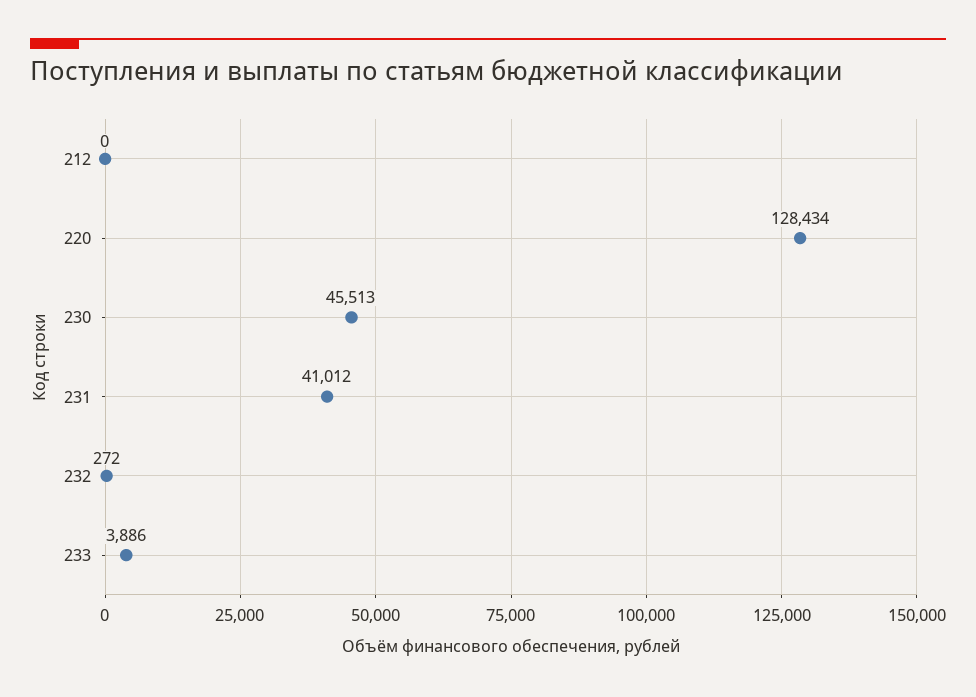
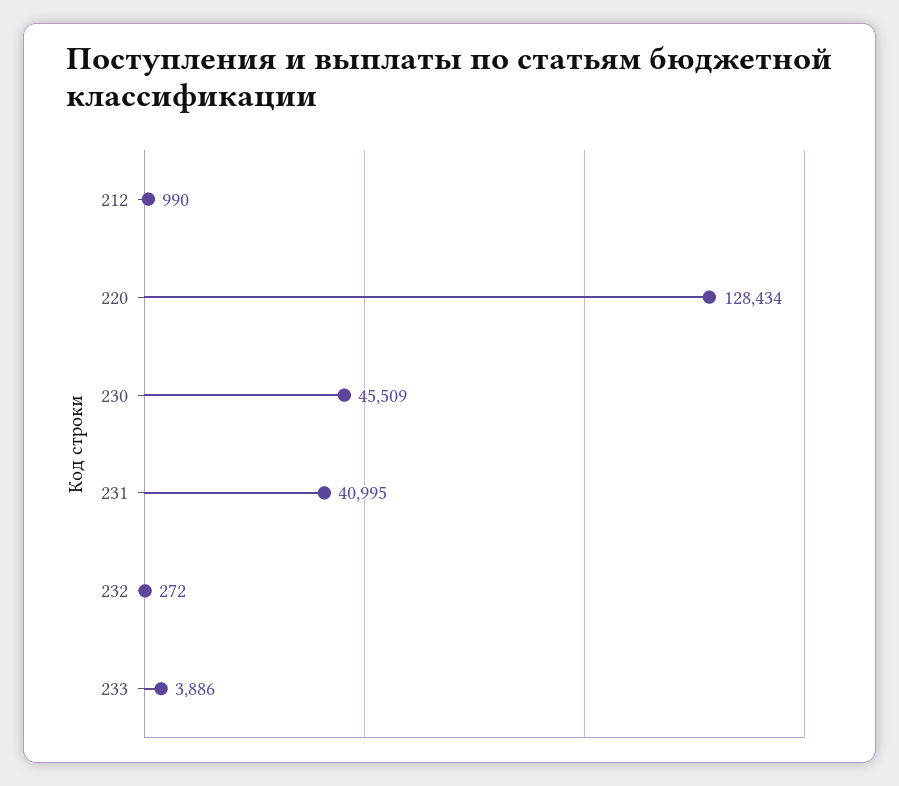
  {
-   "212": 0,
+   "212": 990,
    "220": 128434,
-   "230": 45513,
+   "230": 45509,
-   "231": 41012,
+   "231": 40995,
    "232": 272,
    "233": 3886
  }

